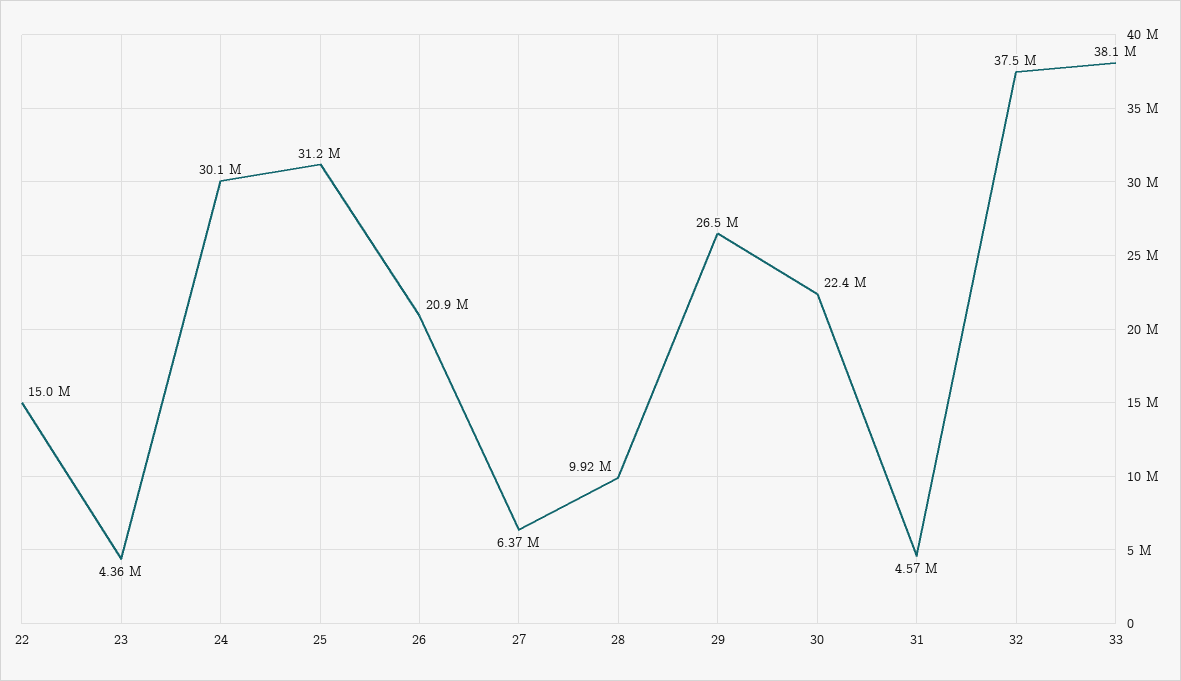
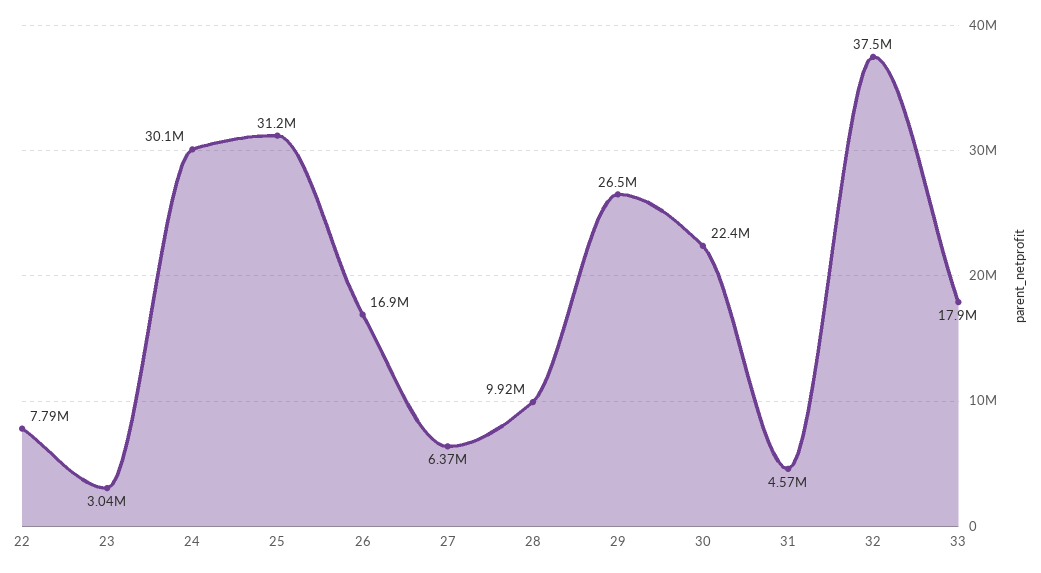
  {
-   "22": 15000000,
+   "22": 7790000,
-   "23": 4360000,
+   "23": 3040000,
    "24": 30100000,
    "25": 31200000,
-   "26": 20900000,
+   "26": 16900000,
    "27": 6370000,
    "28": 9920000,
    "29": 26500000,
    "30": 22400000,
    "31": 4570000,
    "32": 37500000,
-   "33": 38100000
+   "33": 17900000
  }

